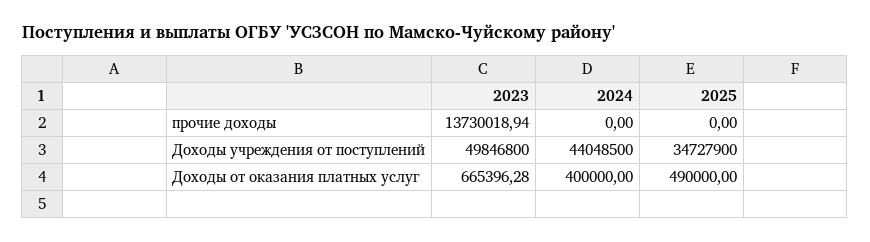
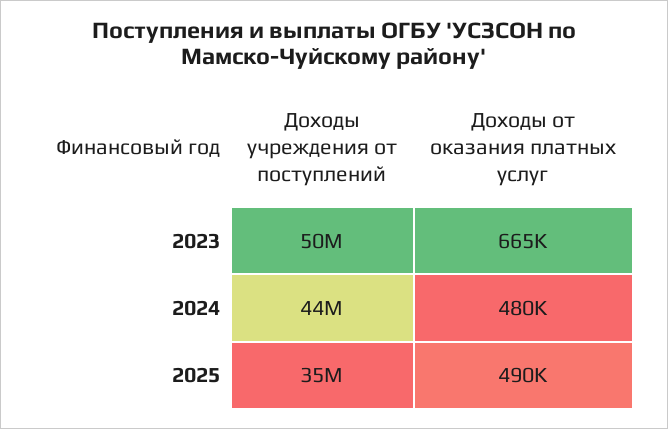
  {
    "2023": {
-     "прочие доходы": 13730018.94,
      "Доходы учреждения от поступлений": 49846800,
      "Доходы от оказания платных услуг": 665396.28
    },
    "2024": {
-     "прочие доходы": 0,
      "Доходы учреждения от поступлений": 44048500,
-     "Доходы от оказания платных услуг": 400000
+     "Доходы от оказания платных услуг": 480000
    },
    "2025": {
-     "прочие доходы": 0,
      "Доходы учреждения от поступлений": 34727900,
      "Доходы от оказания платных услуг": 490000
    }
  }

